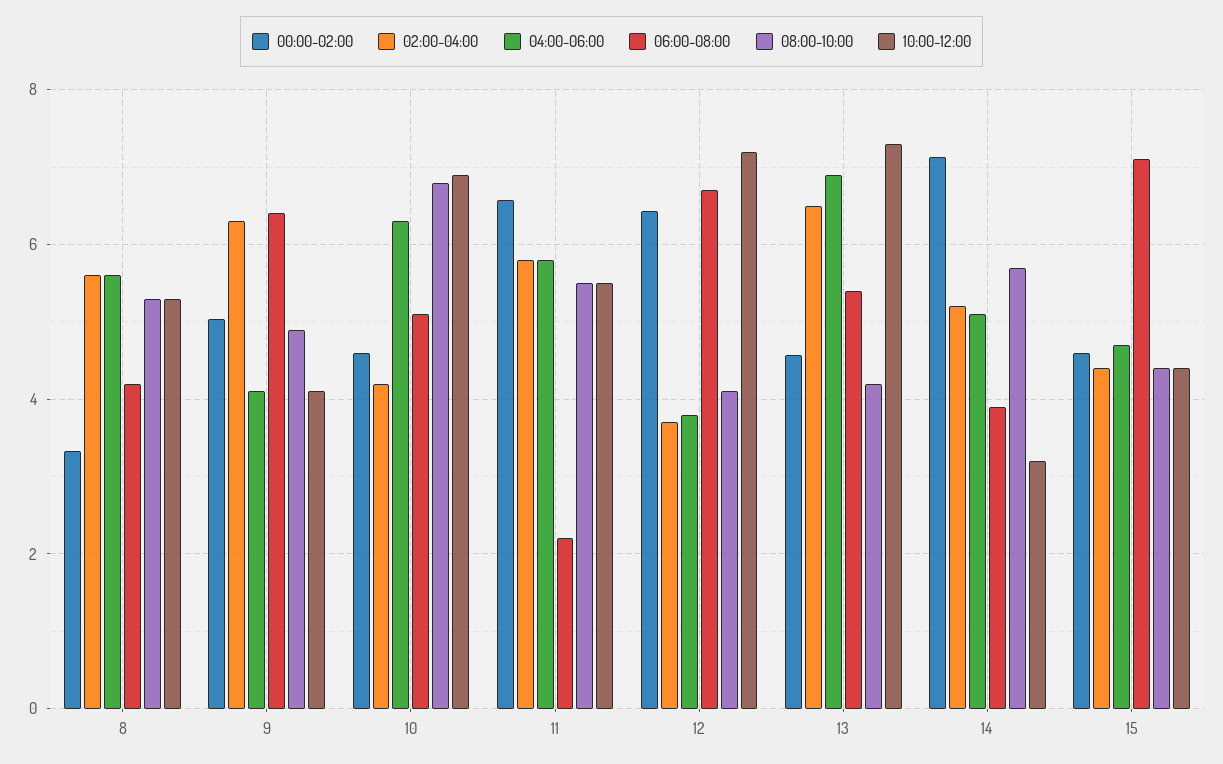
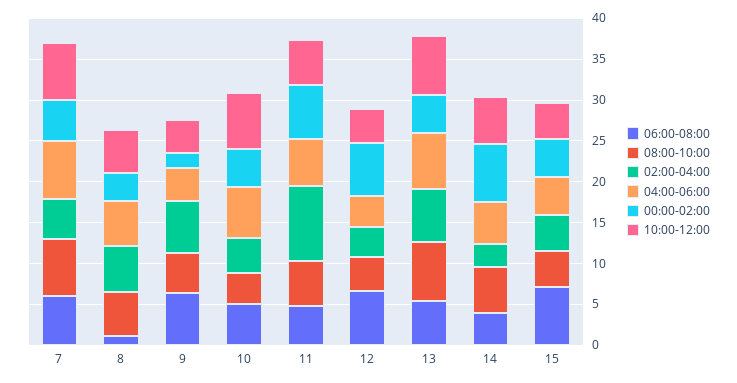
  {
    "00:00-02:00": {
      "8": 3.4,
-     "9": 5,
+     "9": 2,
      "10": 4.6,
      "11": 6.6,
      "12": 6.4,
      "13": 4.6,
      "14": 7.2,
-     "15": 4.6
+     "15": 4.6,
+     "7": 5
    },
    "02:00-04:00": {
      "8": 5.6,
      "9": 6.4,
      "10": 4.2,
-     "11": 5.8,
+     "11": 9,
      "12": 3.8,
      "13": 6.6,
-     "14": 5.2,
+     "14": 3,
-     "15": 4.4
+     "15": 4.4,
+     "7": 5
    },
    "04:00-06:00": {
      "8": 5.6,
      "9": 4.2,
      "10": 6.4,
      "11": 5.8,
      "12": 3.8,
      "13": 7,
      "14": 5.2,
-     "15": 4.8
+     "15": 4.8,
+     "7": 7
    },
    "06:00-08:00": {
-     "8": 4.2,
+     "8": 1,
      "9": 6.4,
      "10": 5.2,
-     "11": 2.2,
+     "11": 5,
      "12": 6.8,
      "13": 5.4,
      "14": 4,
-     "15": 7.2
+     "15": 7.2,
+     "7": 6
    },
    "08:00-10:00": {
      "8": 5.4,
      "9": 5,
-     "10": 6.8,
+     "10": 4,
      "11": 5.6,
      "12": 4.2,
-     "13": 4.2,
+     "13": 7,
      "14": 5.8,
-     "15": 4.4
+     "15": 4.4,
+     "7": 7
    },
    "10:00-12:00": {
      "8": 5.4,
      "9": 4.2,
      "10": 7,
      "11": 5.6,
-     "12": 7.2,
+     "12": 4,
      "13": 7.4,
-     "14": 3.2,
+     "14": 6,
-     "15": 4.4
+     "15": 4.4,
+     "7": 7
    }
  }

